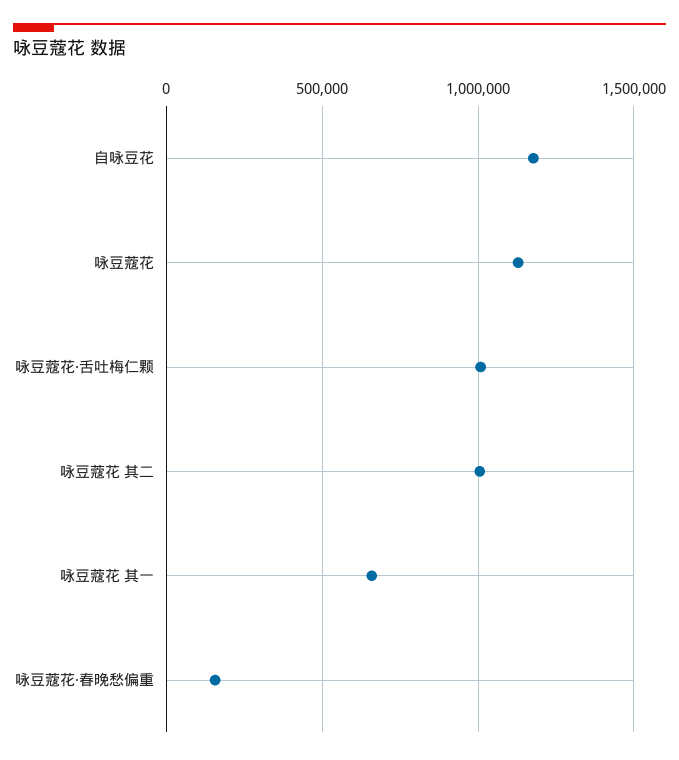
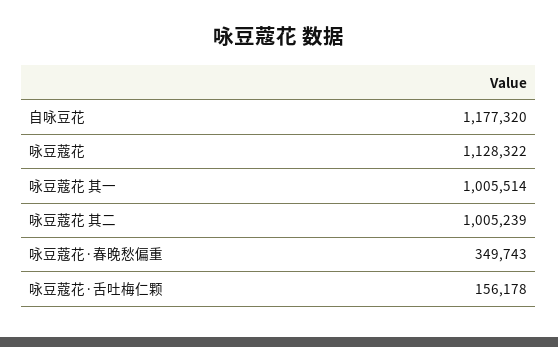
  {
    "自咏豆花": 1177320,
    "咏豆蔻花": 1128322,
-   "咏豆蔻花·舌吐梅仁颗": 1000000,
+   "咏豆蔻花·舌吐梅仁颗": 156178,
    "咏豆蔻花 其二": 1005239,
-   "咏豆蔻花 其一": 650000,
+   "咏豆蔻花 其一": 1005514,
-   "咏豆蔻花·春晚愁偏重": 150000
+   "咏豆蔻花·春晚愁偏重": 349743
  }

